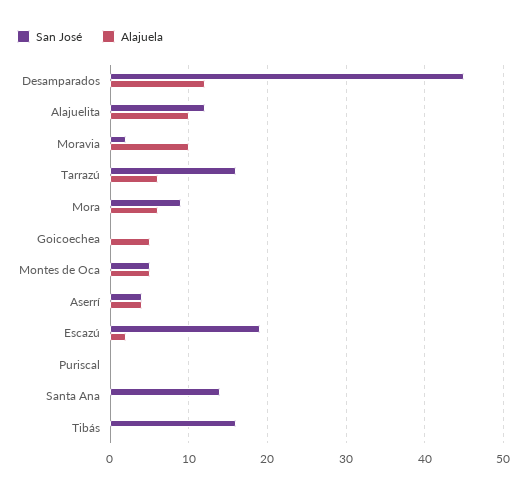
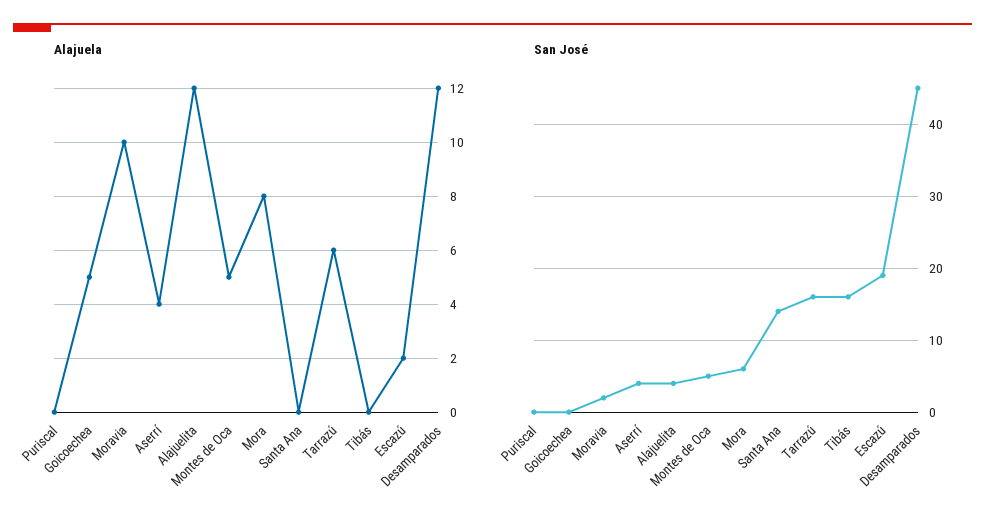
  {
    "San José": {
      "Desamparados": 45,
-     "Alajuelita": 12,
+     "Alajuelita": 4,
      "Moravia": 2,
      "Tarrazú": 16,
-     "Mora": 9,
+     "Mora": 6,
      "Goicoechea": 0,
      "Montes de Oca": 5,
      "Aserrí": 4,
      "Escazú": 19,
      "Puriscal": 0,
      "Santa Ana": 14,
      "Tibás": 16
    },
    "Alajuela": {
      "Desamparados": 12,
-     "Alajuelita": 10,
+     "Alajuelita": 12,
      "Moravia": 10,
      "Tarrazú": 6,
-     "Mora": 6,
+     "Mora": 8,
      "Goicoechea": 5,
      "Montes de Oca": 5,
      "Aserrí": 4,
      "Escazú": 2,
      "Puriscal": 0,
      "Santa Ana": 0,
      "Tibás": 0
    }
  }

